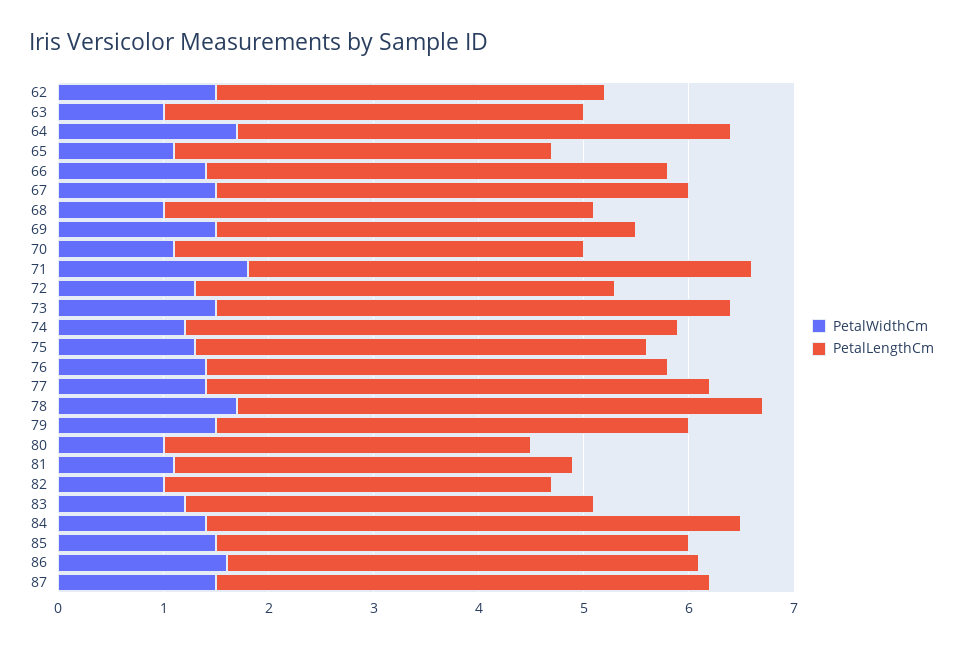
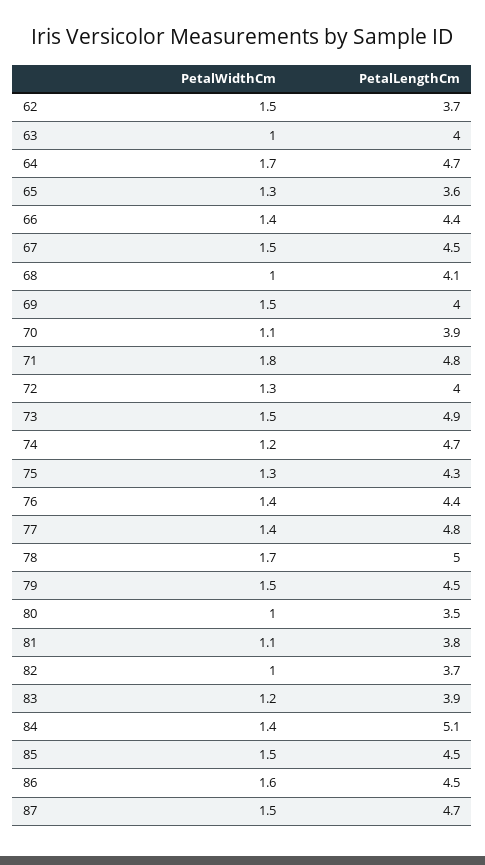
  {
    "PetalWidthCm": {
      "62": 1.5,
      "63": 1,
      "64": 1.7,
-     "65": 1.1,
+     "65": 1.3,
      "66": 1.4,
      "67": 1.5,
      "68": 1,
      "69": 1.5,
      "70": 1.1,
      "71": 1.8,
      "72": 1.3,
      "73": 1.5,
      "74": 1.2,
      "75": 1.3,
      "76": 1.4,
      "77": 1.4,
      "78": 1.7,
      "79": 1.5,
      "80": 1,
      "81": 1.1,
      "82": 1,
      "83": 1.2,
      "84": 1.4,
      "85": 1.5,
      "86": 1.6,
      "87": 1.5
    },
    "PetalLengthCm": {
      "62": 3.7,
      "63": 4,
      "64": 4.7,
      "65": 3.6,
      "66": 4.4,
      "67": 4.5,
      "68": 4.1,
      "69": 4,
      "70": 3.9,
      "71": 4.8,
      "72": 4,
      "73": 4.9,
      "74": 4.7,
      "75": 4.3,
      "76": 4.4,
      "77": 4.8,
      "78": 5,
      "79": 4.5,
      "80": 3.5,
      "81": 3.8,
      "82": 3.7,
      "83": 3.9,
      "84": 5.1,
      "85": 4.5,
      "86": 4.5,
      "87": 4.7
    }
  }

